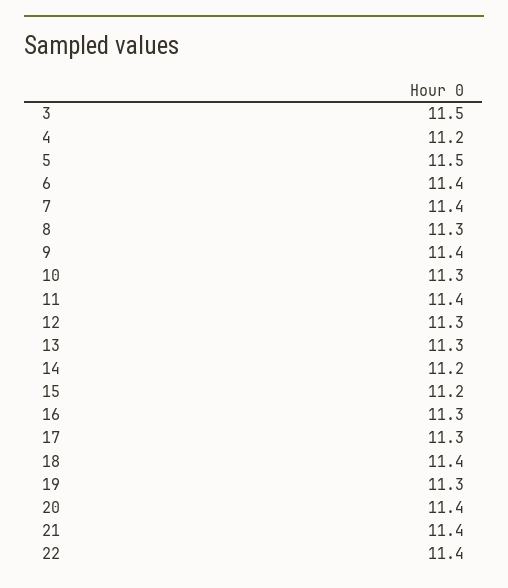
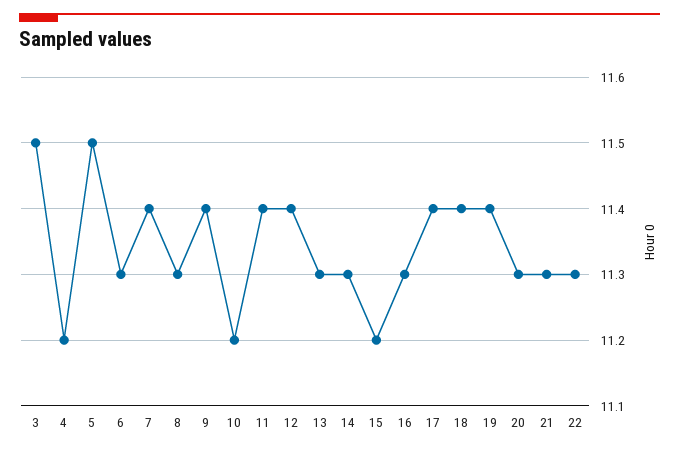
  {
    "3": 11.5,
    "4": 11.2,
    "5": 11.5,
-   "6": 11.4,
+   "6": 11.3,
    "7": 11.4,
    "8": 11.3,
    "9": 11.4,
-   "10": 11.3,
+   "10": 11.2,
    "11": 11.4,
-   "12": 11.3,
+   "12": 11.4,
    "13": 11.3,
-   "14": 11.2,
+   "14": 11.3,
    "15": 11.2,
    "16": 11.3,
-   "17": 11.3,
+   "17": 11.4,
    "18": 11.4,
-   "19": 11.3,
+   "19": 11.4,
-   "20": 11.4,
+   "20": 11.3,
-   "21": 11.4,
+   "21": 11.3,
-   "22": 11.4
+   "22": 11.3
  }

